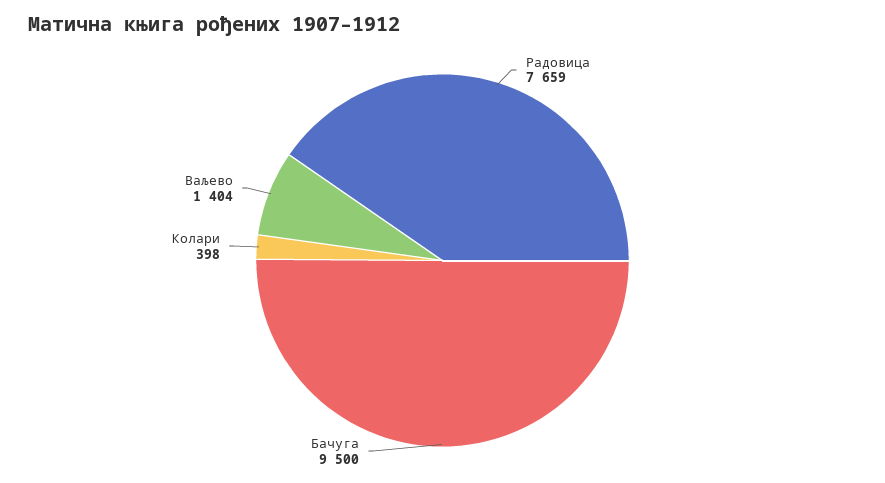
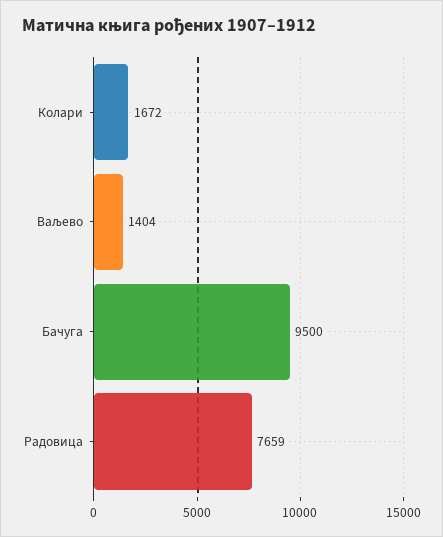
  {
    "Радовица": 7659,
    "Бачуга": 9500,
-   "Колари": 398,
+   "Колари": 1672,
    "Ваљево": 1404
  }

